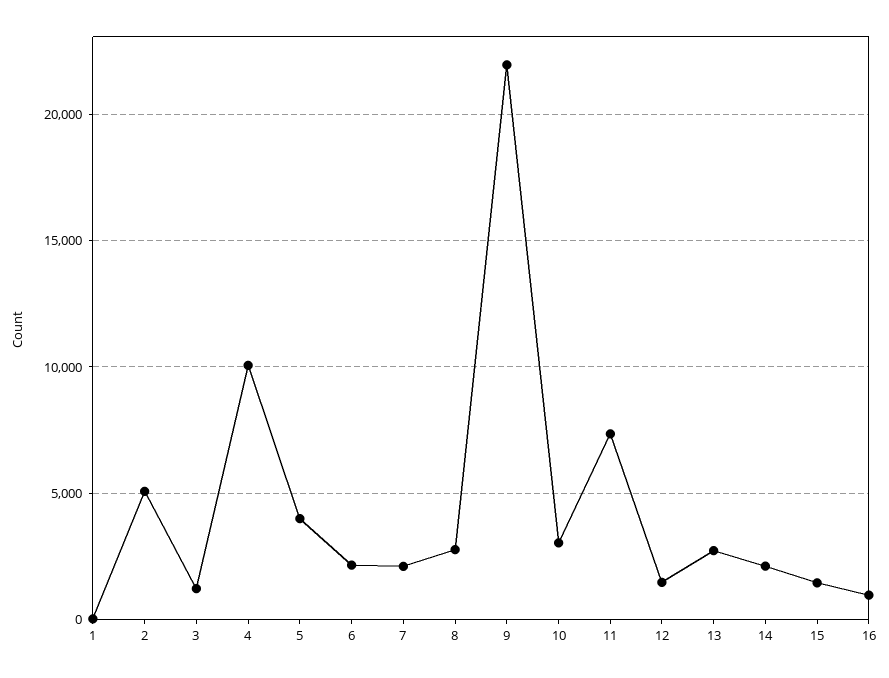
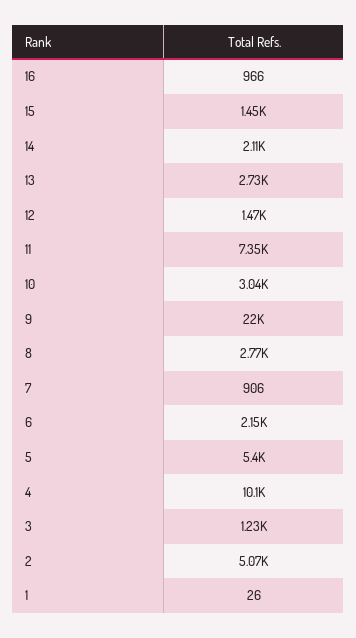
  {
    "1": 26,
    "2": 5070,
    "3": 1230,
    "4": 10100,
-   "5": 4000,
+   "5": 5400,
    "6": 2150,
-   "7": 2000,
+   "7": 906,
    "8": 2770,
    "9": 22000,
    "10": 3040,
    "11": 7350,
    "12": 1470,
    "13": 2730,
    "14": 2110,
    "15": 1450,
    "16": 966
  }

